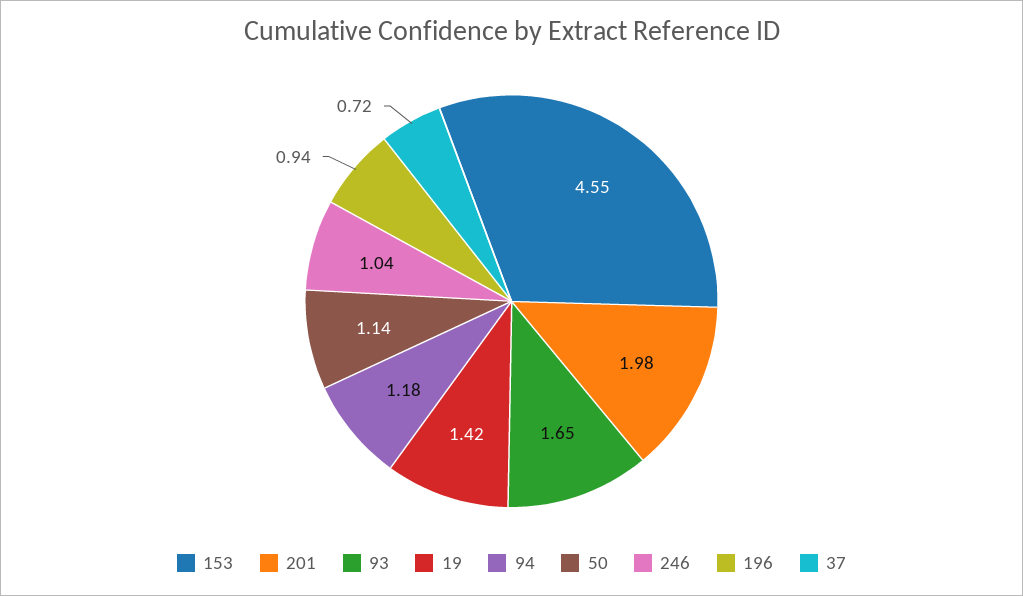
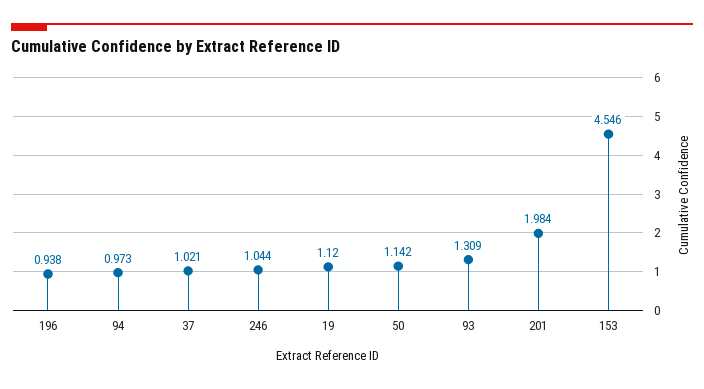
  {
    "153": 4.546,
    "201": 1.984,
-   "93": 1.65,
+   "93": 1.309,
-   "19": 1.42,
+   "19": 1.12,
-   "94": 1.18,
+   "94": 0.973,
    "50": 1.142,
    "246": 1.044,
    "196": 0.938,
-   "37": 0.72
+   "37": 1.021
  }

